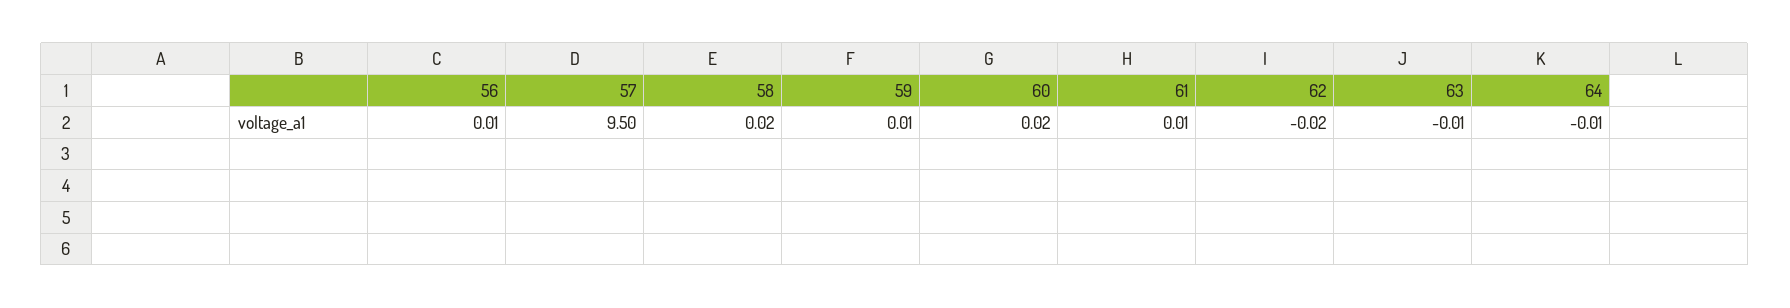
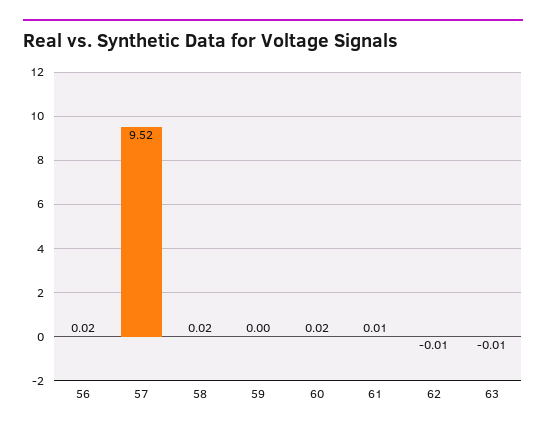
  {
-   "56": 0.01,
+   "56": 0.02,
-   "57": 9.5,
+   "57": 9.52,
    "58": 0.02,
-   "59": 0.01,
+   "59": 0,
    "60": 0.02,
    "61": 0.01,
-   "62": -0.02,
+   "62": -0.01,
-   "63": -0.01,
+   "63": -0.01
-   "64": -0.01
  }

